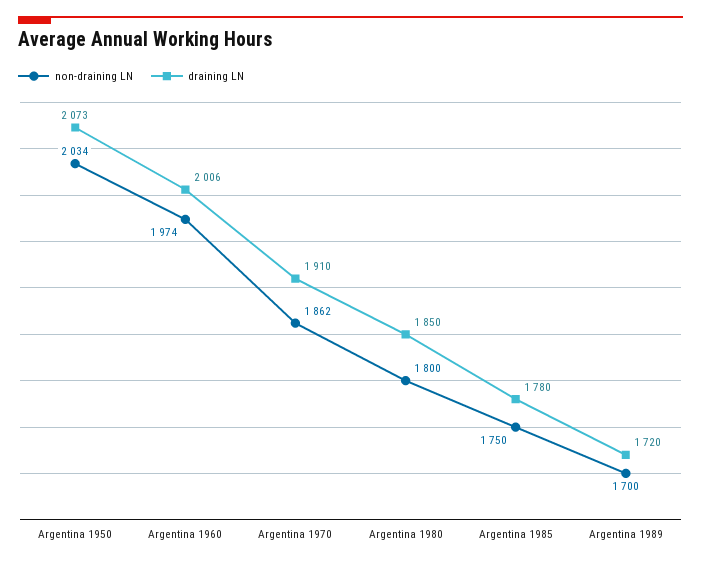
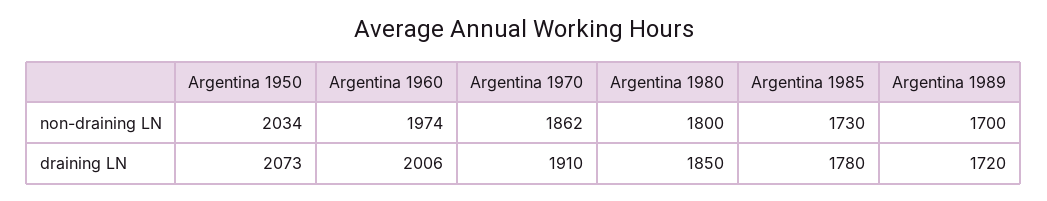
  {
    "non-draining LN": {
      "Argentina 1950": 2034,
      "Argentina 1960": 1974,
      "Argentina 1970": 1862,
      "Argentina 1980": 1800,
-     "Argentina 1985": 1750,
+     "Argentina 1985": 1730,
      "Argentina 1989": 1700
    },
    "draining LN": {
      "Argentina 1950": 2073,
      "Argentina 1960": 2006,
      "Argentina 1970": 1910,
      "Argentina 1980": 1850,
      "Argentina 1985": 1780,
      "Argentina 1989": 1720
    }
  }

